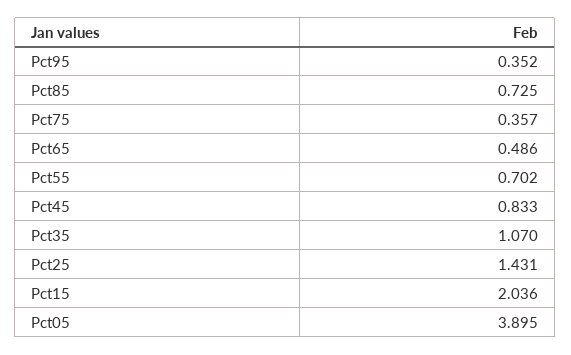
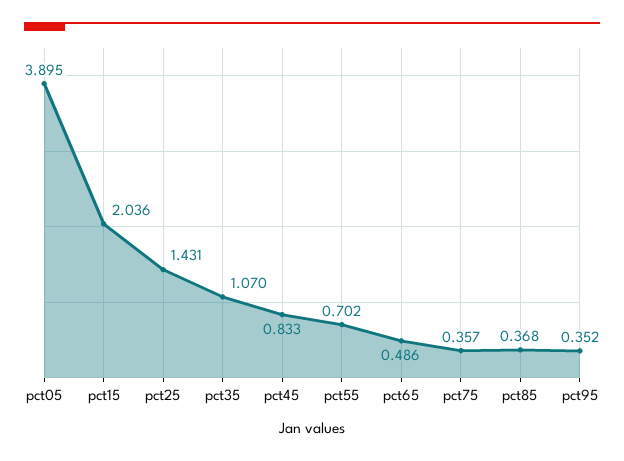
  {
    "Pct95": 0.352,
-   "Pct85": 0.725,
+   "Pct85": 0.368,
    "Pct75": 0.357,
    "Pct65": 0.486,
    "Pct55": 0.702,
    "Pct45": 0.833,
    "Pct35": 1.07,
    "Pct25": 1.431,
    "Pct15": 2.036,
    "Pct05": 3.895
  }

